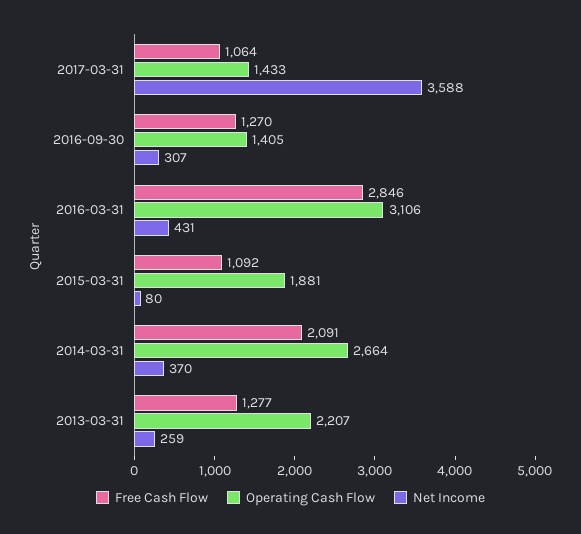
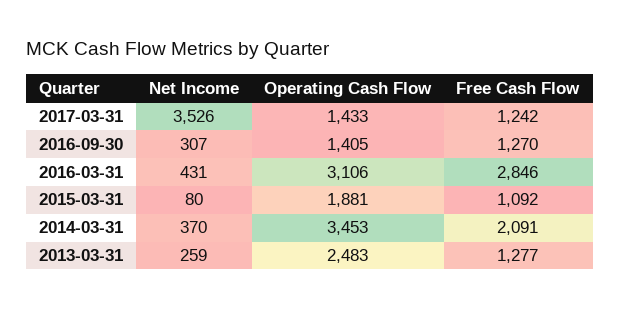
  {
    "Free Cash Flow": {
-     "2017-03-31": 1064,
+     "2017-03-31": 1242,
      "2016-09-30": 1270,
      "2016-03-31": 2846,
      "2015-03-31": 1092,
      "2014-03-31": 2091,
      "2013-03-31": 1277
    },
    "Operating Cash Flow": {
      "2017-03-31": 1433,
      "2016-09-30": 1405,
      "2016-03-31": 3106,
      "2015-03-31": 1881,
-     "2014-03-31": 2664,
+     "2014-03-31": 3453,
-     "2013-03-31": 2207
+     "2013-03-31": 2483
    },
    "Net Income": {
-     "2017-03-31": 3588,
+     "2017-03-31": 3526,
      "2016-09-30": 307,
      "2016-03-31": 431,
      "2015-03-31": 80,
      "2014-03-31": 370,
      "2013-03-31": 259
    }
  }

